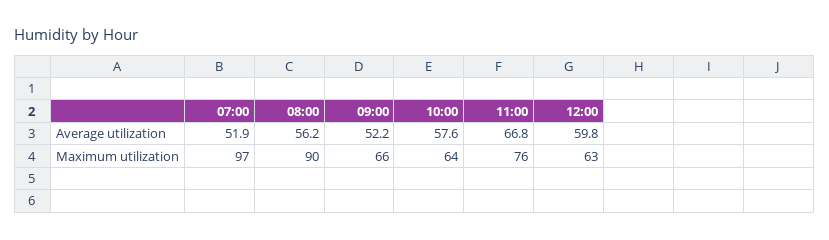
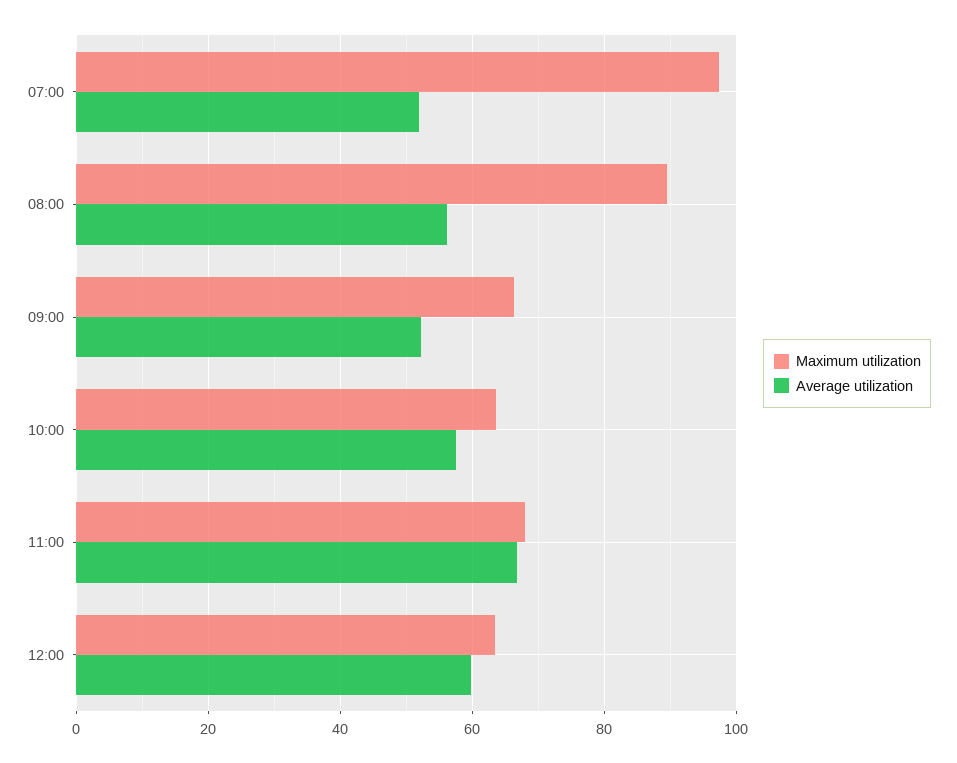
  {
    "Average utilization": {
      "07:00": 51.9,
      "08:00": 56.2,
      "09:00": 52.2,
      "10:00": 57.6,
      "11:00": 66.8,
      "12:00": 59.8
    },
    "Maximum utilization": {
      "07:00": 97,
      "08:00": 90,
      "09:00": 66,
      "10:00": 64,
-     "11:00": 76,
+     "11:00": 68,
      "12:00": 63
    }
  }

